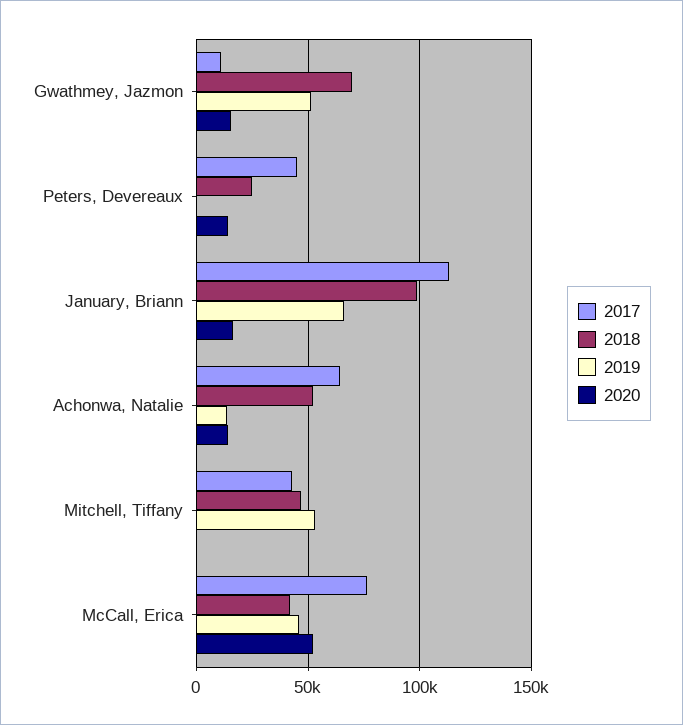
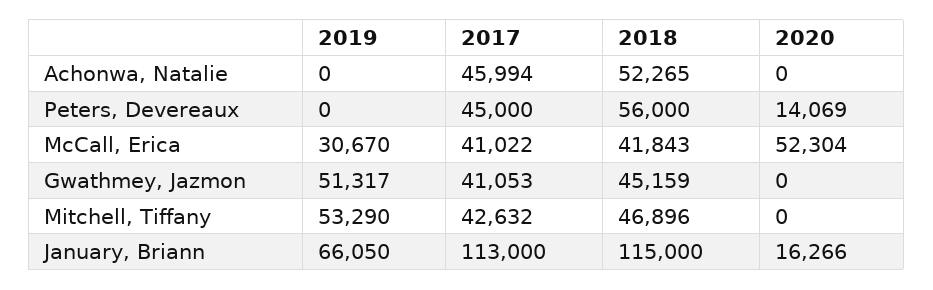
  {
    "2017": {
-     "Gwathmey, Jazmon": 10000,
+     "Gwathmey, Jazmon": 41053,
      "Peters, Devereaux": 45000,
      "January, Briann": 113000,
-     "Achonwa, Natalie": 65000,
+     "Achonwa, Natalie": 45994,
      "Mitchell, Tiffany": 42632,
-     "McCall, Erica": 75000
+     "McCall, Erica": 41022
    },
    "2018": {
-     "Gwathmey, Jazmon": 70000,
+     "Gwathmey, Jazmon": 45159,
-     "Peters, Devereaux": 25000,
+     "Peters, Devereaux": 56000,
-     "January, Briann": 100000,
+     "January, Briann": 115000,
      "Achonwa, Natalie": 52265,
      "Mitchell, Tiffany": 46896,
      "McCall, Erica": 41843
    },
    "2019": {
      "Gwathmey, Jazmon": 51317,
      "Peters, Devereaux": 0,
      "January, Briann": 66050,
-     "Achonwa, Natalie": 15000,
+     "Achonwa, Natalie": 0,
      "Mitchell, Tiffany": 53290,
-     "McCall, Erica": 45000
+     "McCall, Erica": 30670
    },
    "2020": {
-     "Gwathmey, Jazmon": 15000,
+     "Gwathmey, Jazmon": 0,
      "Peters, Devereaux": 14069,
      "January, Briann": 16266,
-     "Achonwa, Natalie": 15000,
+     "Achonwa, Natalie": 0,
      "Mitchell, Tiffany": 0,
      "McCall, Erica": 52304
    }
  }

